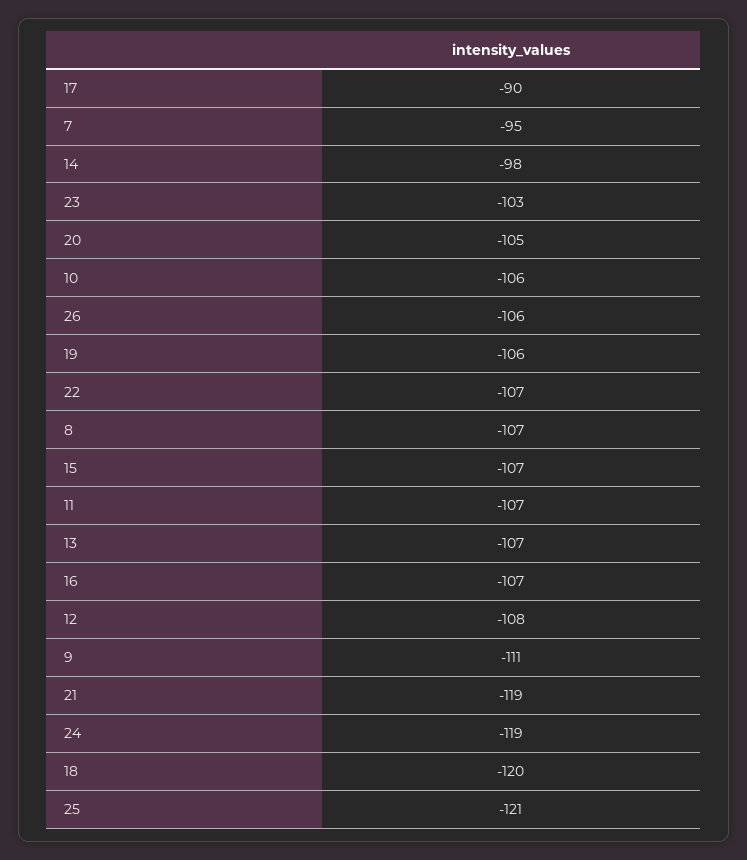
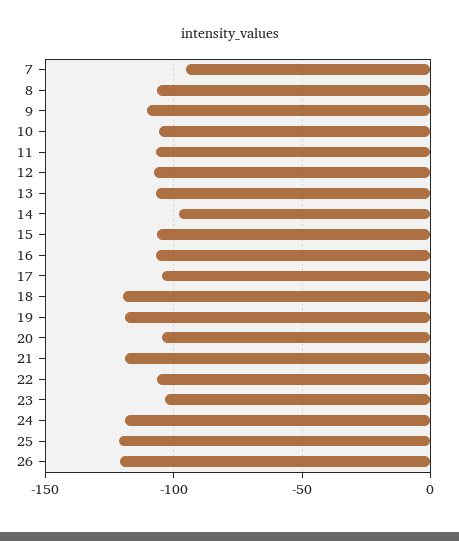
  {
-   "17": -90,
+   "17": -105,
    "7": -95,
    "14": -98,
    "23": -103,
    "20": -105,
    "10": -106,
-   "26": -106,
+   "26": -120,
-   "19": -106,
+   "19": -120,
    "22": -107,
    "8": -107,
    "15": -107,
    "11": -107,
    "13": -107,
    "16": -107,
    "12": -108,
    "9": -111,
    "21": -119,
    "24": -119,
    "18": -120,
    "25": -121
  }

